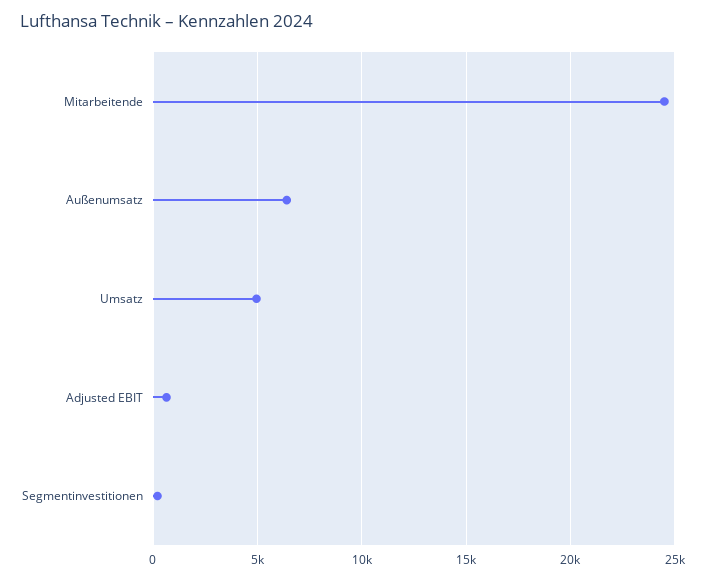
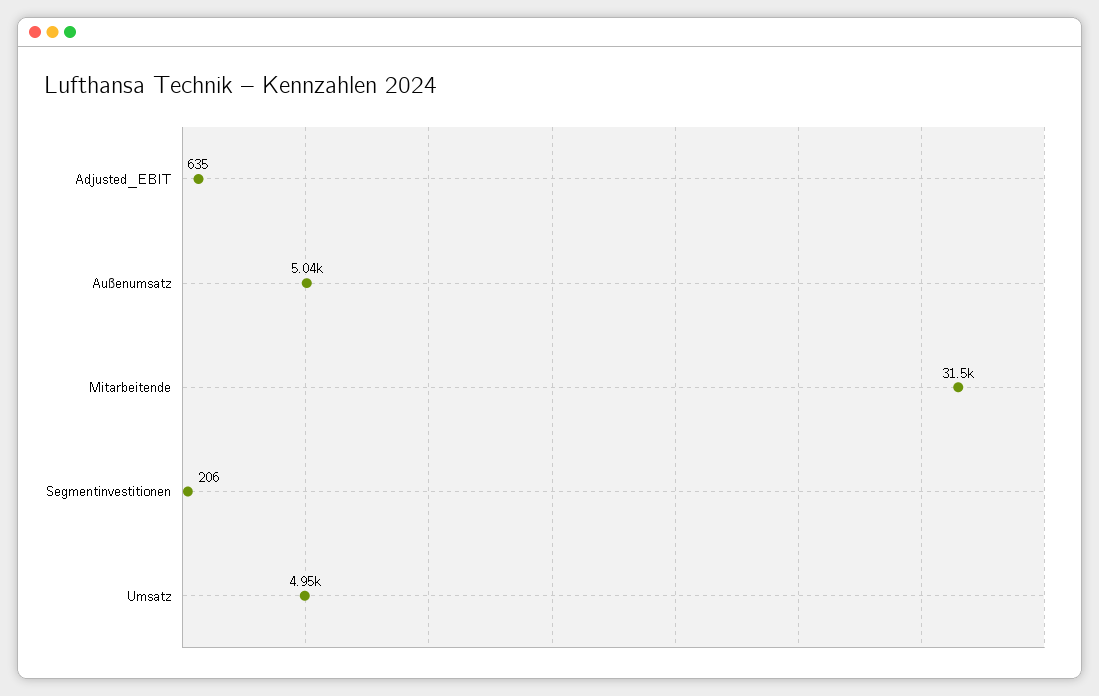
  {
-   "Mitarbeitende": 24500,
+   "Mitarbeitende": 31500,
-   "Außenumsatz": 6500,
+   "Außenumsatz": 5040,
    "Umsatz": 4950,
    "Adjusted EBIT": 635,
    "Segmentinvestitionen": 206
  }

